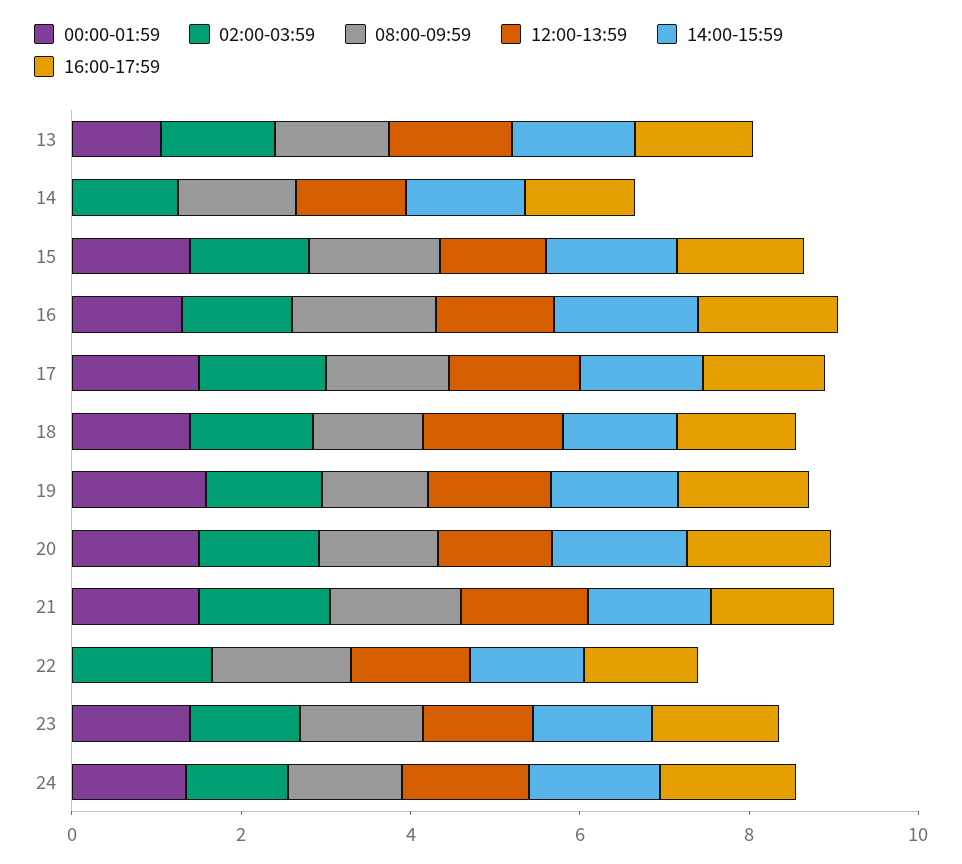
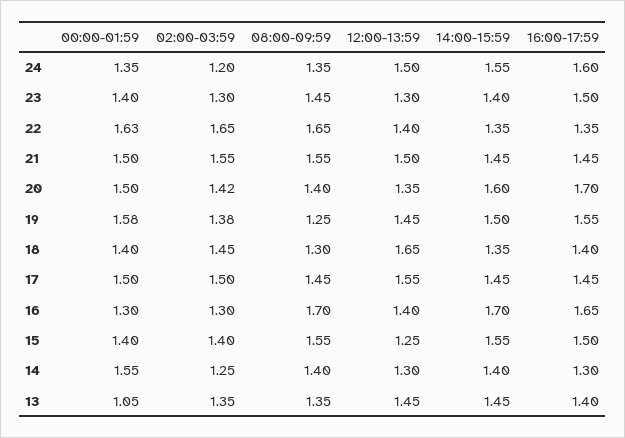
  {
    "00:00-01:59": {
      "13": 1.05,
-     "14": 0,
+     "14": 1.55,
      "15": 1.4,
      "16": 1.3,
      "17": 1.5,
      "18": 1.4,
      "19": 1.58,
      "20": 1.5,
      "21": 1.5,
-     "22": 0,
+     "22": 1.63,
      "23": 1.4,
      "24": 1.35
    },
    "02:00-03:59": {
      "13": 1.35,
      "14": 1.25,
      "15": 1.4,
      "16": 1.3,
      "17": 1.5,
      "18": 1.45,
      "19": 1.38,
      "20": 1.42,
      "21": 1.55,
      "22": 1.65,
      "23": 1.3,
      "24": 1.2
    },
    "08:00-09:59": {
      "13": 1.35,
      "14": 1.4,
      "15": 1.55,
      "16": 1.7,
      "17": 1.45,
      "18": 1.3,
      "19": 1.25,
      "20": 1.4,
      "21": 1.55,
      "22": 1.65,
      "23": 1.45,
      "24": 1.35
    },
    "12:00-13:59": {
      "13": 1.45,
      "14": 1.3,
      "15": 1.25,
      "16": 1.4,
      "17": 1.55,
      "18": 1.65,
      "19": 1.45,
      "20": 1.35,
      "21": 1.5,
      "22": 1.4,
      "23": 1.3,
      "24": 1.5
    },
    "14:00-15:59": {
      "13": 1.45,
      "14": 1.4,
      "15": 1.55,
      "16": 1.7,
      "17": 1.45,
      "18": 1.35,
      "19": 1.5,
      "20": 1.6,
      "21": 1.45,
      "22": 1.35,
      "23": 1.4,
      "24": 1.55
    },
    "16:00-17:59": {
      "13": 1.4,
      "14": 1.3,
      "15": 1.5,
      "16": 1.65,
      "17": 1.45,
      "18": 1.4,
      "19": 1.55,
      "20": 1.7,
      "21": 1.45,
      "22": 1.35,
      "23": 1.5,
      "24": 1.6
    }
  }

